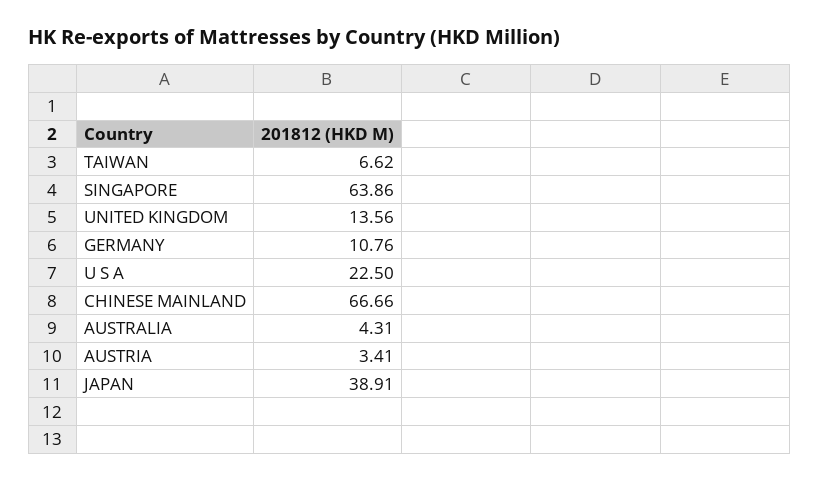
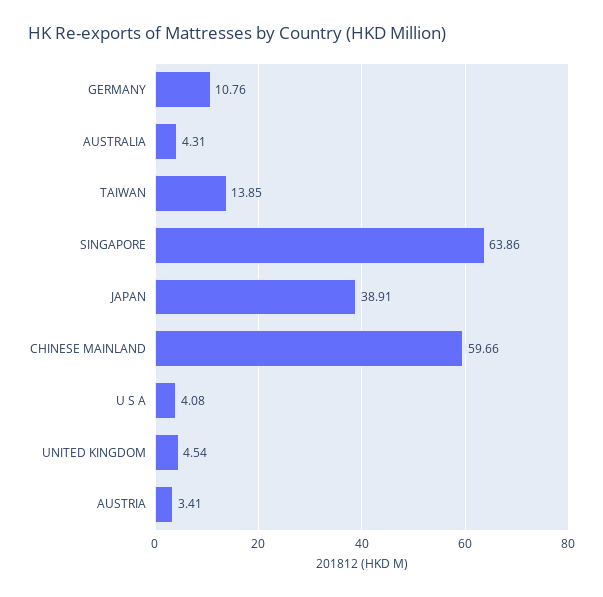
  {
-   "TAIWAN": 6.62,
+   "TAIWAN": 13.85,
    "SINGAPORE": 63.86,
-   "UNITED KINGDOM": 13.56,
+   "UNITED KINGDOM": 4.54,
    "GERMANY": 10.76,
-   "U S A": 22.5,
+   "U S A": 4.08,
-   "CHINESE MAINLAND": 66.66,
+   "CHINESE MAINLAND": 59.66,
    "AUSTRALIA": 4.31,
    "AUSTRIA": 3.41,
    "JAPAN": 38.91
  }

